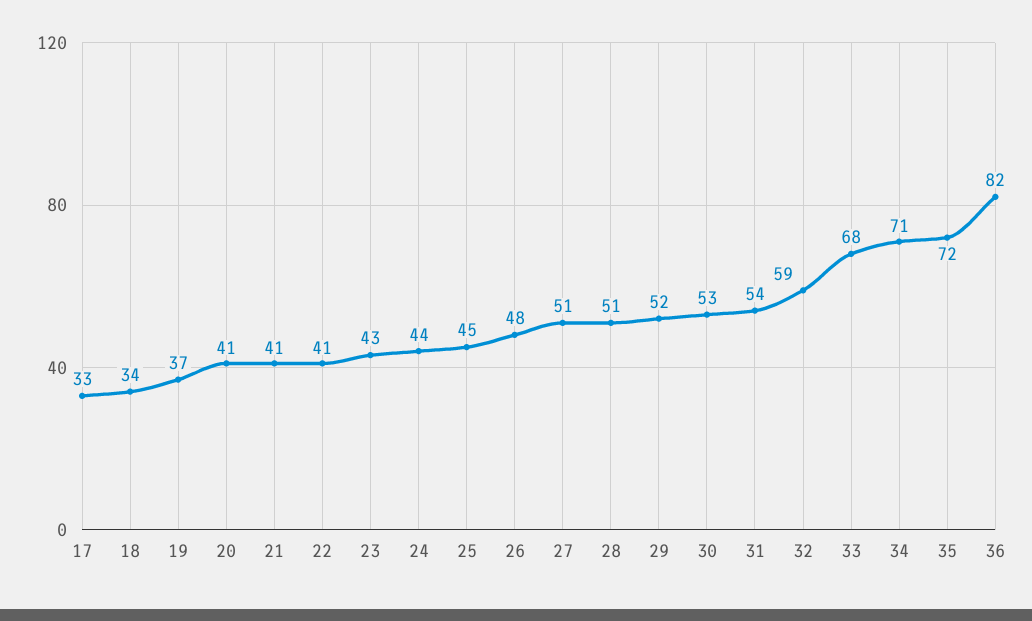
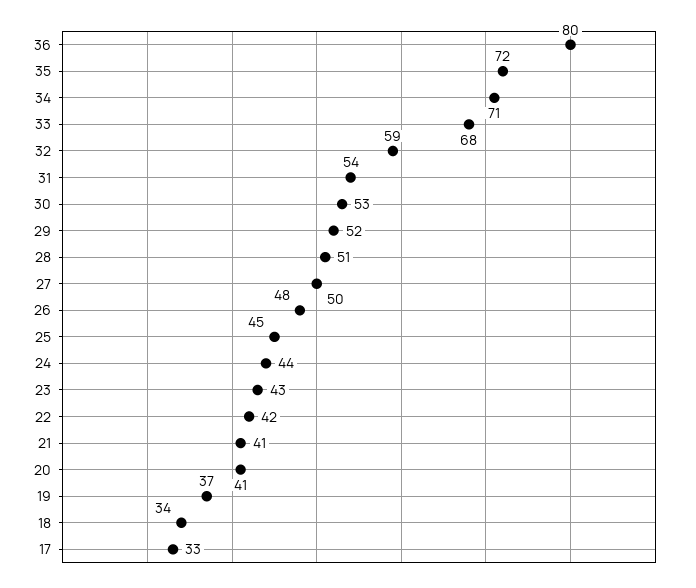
  {
    "17": 33,
    "18": 34,
    "19": 37,
    "20": 41,
    "21": 41,
-   "22": 41,
+   "22": 42,
    "23": 43,
    "24": 44,
    "25": 45,
    "26": 48,
-   "27": 51,
+   "27": 50,
    "28": 51,
    "29": 52,
    "30": 53,
    "31": 54,
    "32": 59,
    "33": 68,
    "34": 71,
    "35": 72,
-   "36": 82
+   "36": 80
  }

